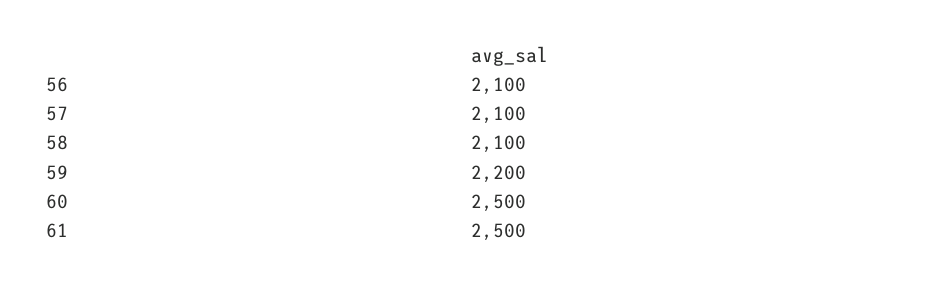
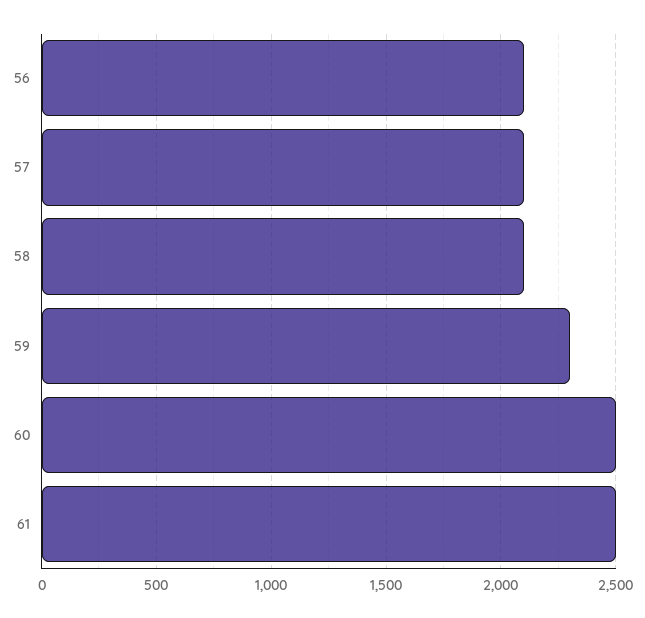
  {
    "56": 2100,
    "57": 2100,
    "58": 2100,
-   "59": 2200,
+   "59": 2300,
    "60": 2500,
    "61": 2500
  }

